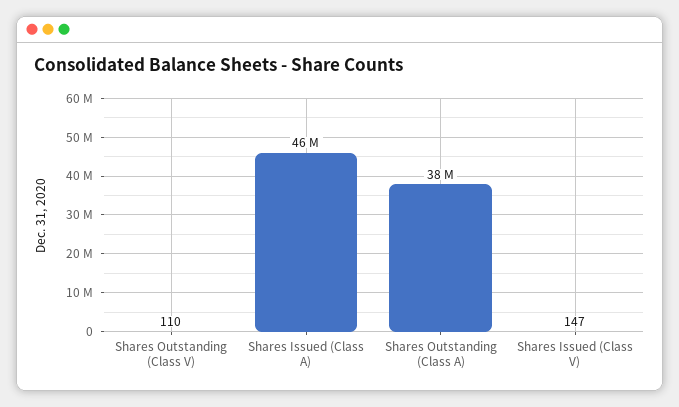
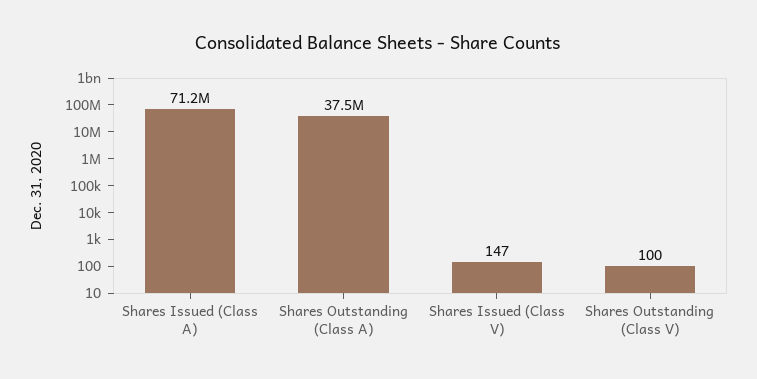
  {
-   "Shares Outstanding (Class V)": 110,
+   "Shares Outstanding (Class V)": 100,
-   "Shares Issued (Class A)": 46000000,
+   "Shares Issued (Class A)": 71200000,
    "Shares Outstanding (Class A)": 37500000,
    "Shares Issued (Class V)": 147
  }

